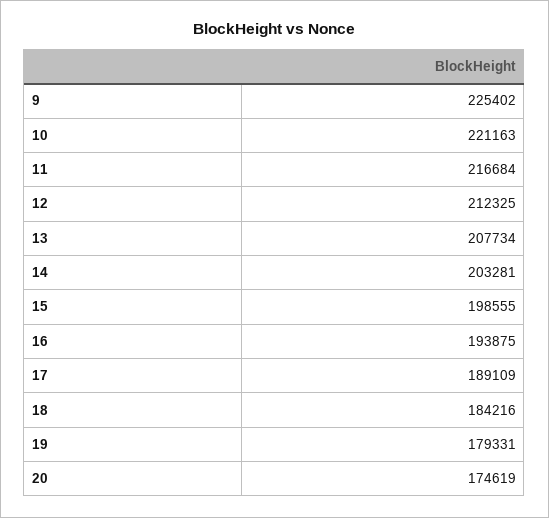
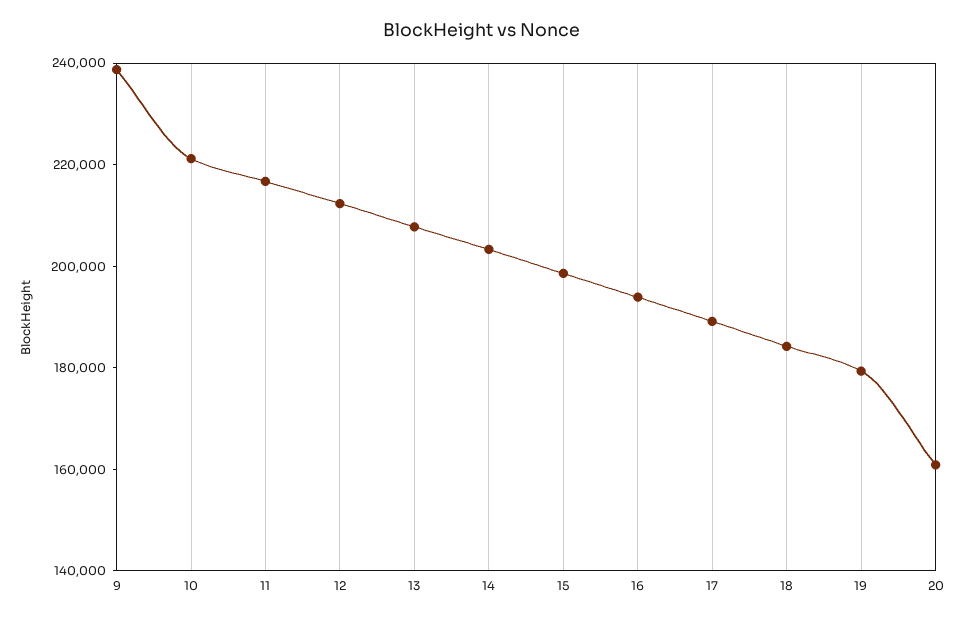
  {
-   "9": 225402,
+   "9": 240000,
    "10": 221163,
    "11": 216684,
    "12": 212325,
    "13": 207734,
    "14": 203281,
    "15": 198555,
    "16": 193875,
    "17": 189109,
    "18": 184216,
    "19": 179331,
-   "20": 174619
+   "20": 160000
  }

